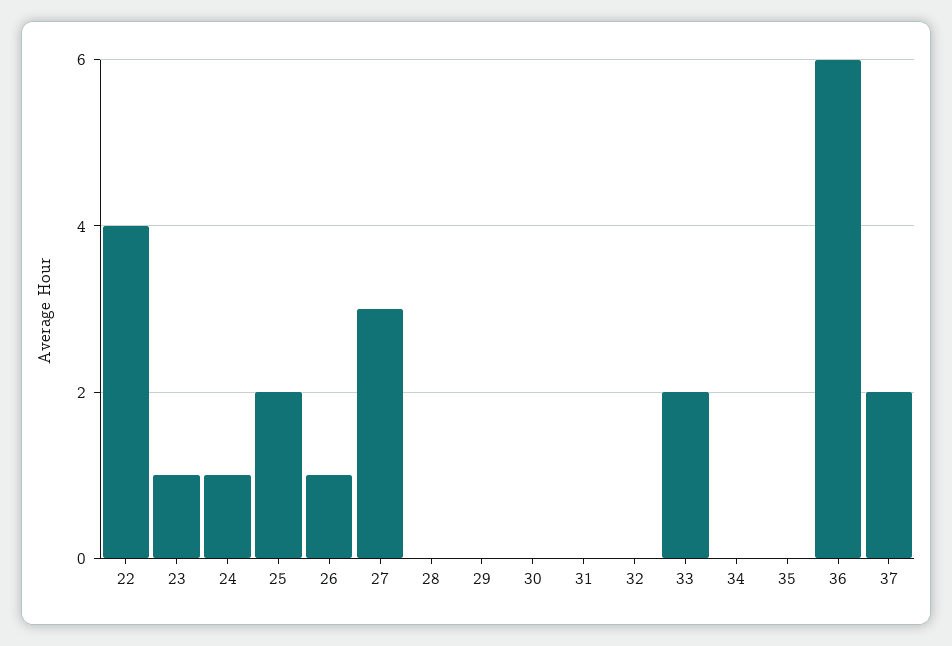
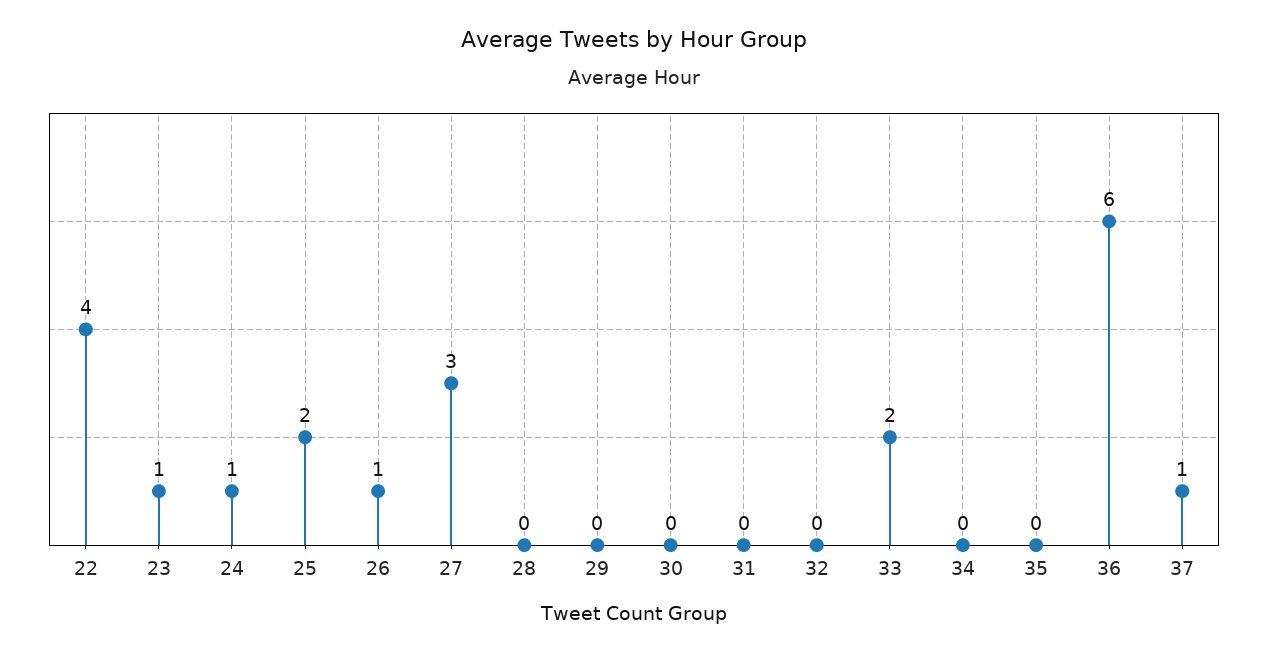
  {
    "22": 4,
    "23": 1,
    "24": 1,
    "25": 2,
    "26": 1,
    "27": 3,
    "28": 0,
    "29": 0,
    "30": 0,
    "31": 0,
    "32": 0,
    "33": 2,
    "34": 0,
    "35": 0,
    "36": 6,
-   "37": 2
+   "37": 1
  }

